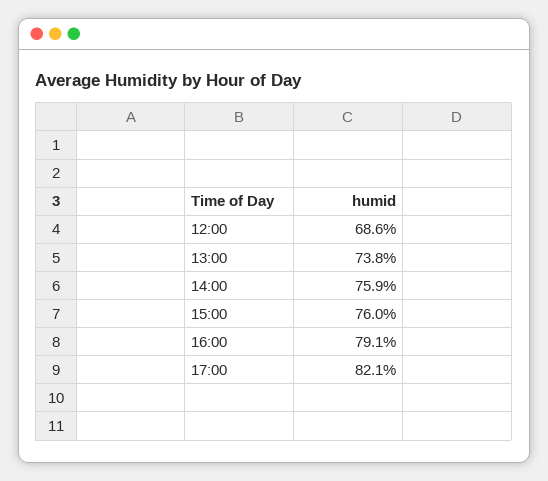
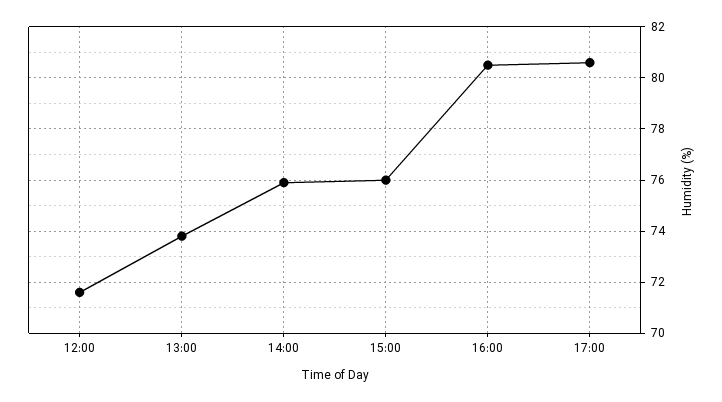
  {
-   "12:00": 68.6,
+   "12:00": 71.5,
    "13:00": 73.8,
    "14:00": 75.9,
    "15:00": 76,
-   "16:00": 79.1,
+   "16:00": 80.5,
-   "17:00": 82.1
+   "17:00": 80.5
  }

